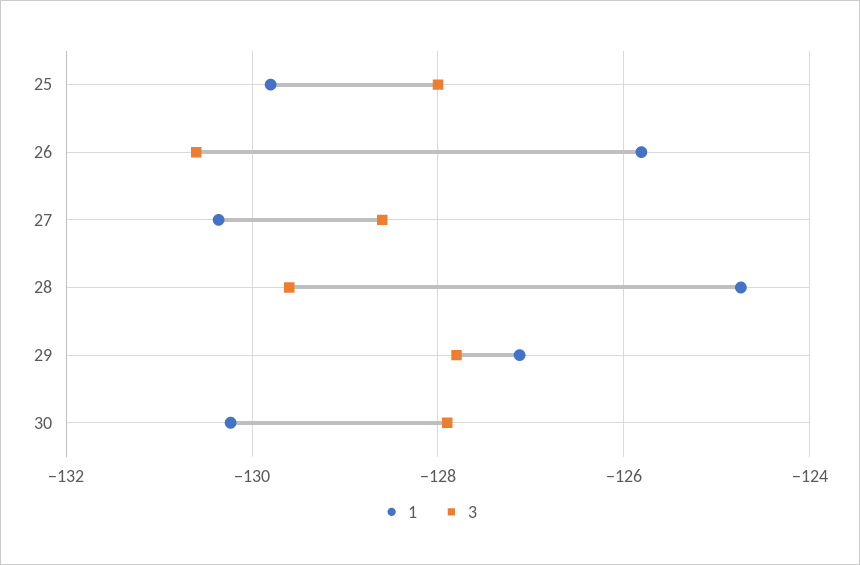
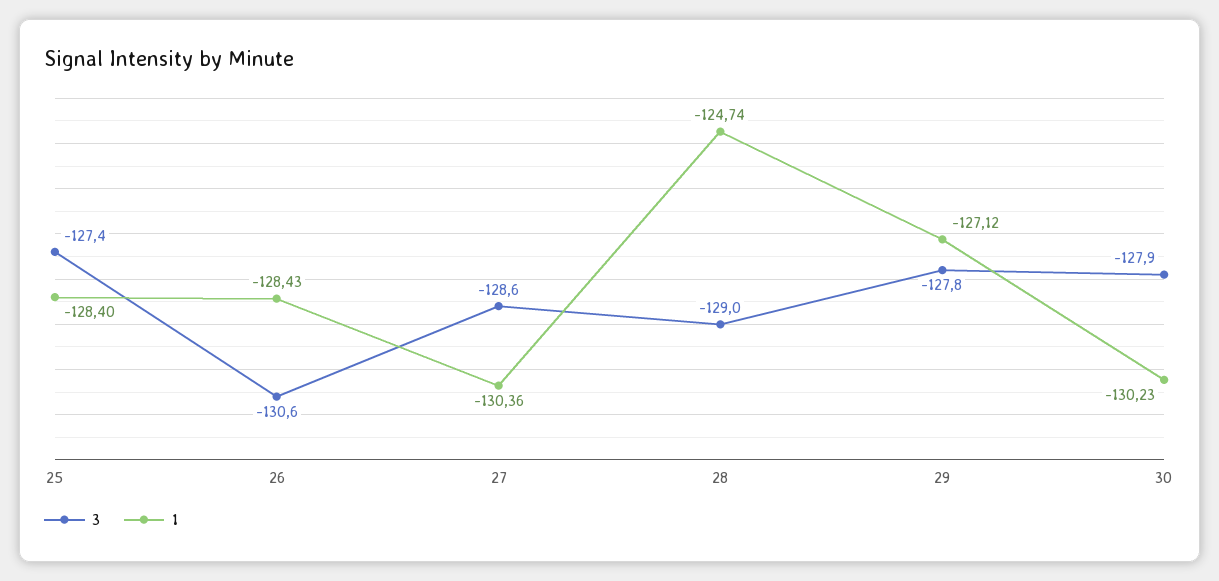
  {
    "1": {
-     "25": -129.8,
+     "25": -128.4,
-     "26": -125.8,
+     "26": -128.43,
      "27": -130.36,
      "28": -124.74,
      "29": -127.12,
      "30": -130.23
    },
    "3": {
-     "25": -128,
+     "25": -127.4,
      "26": -130.6,
      "27": -128.6,
-     "28": -129.6,
+     "28": -129,
      "29": -127.8,
      "30": -127.9
    }
  }

